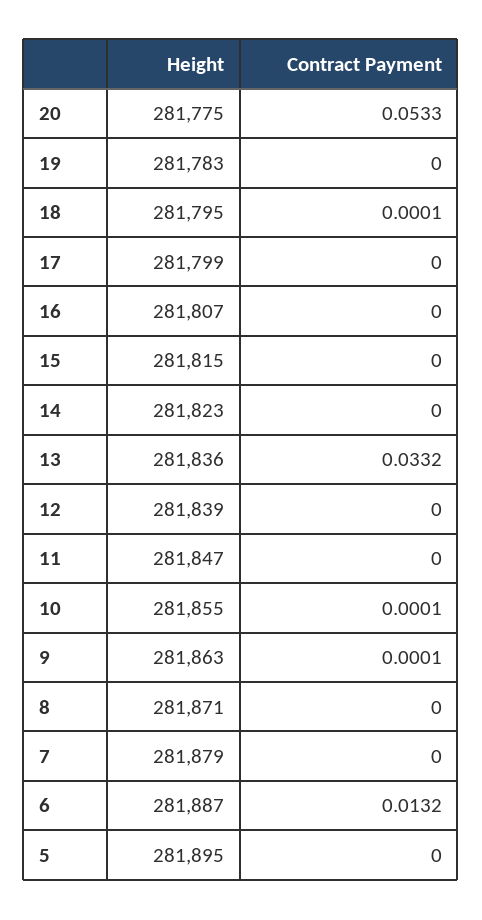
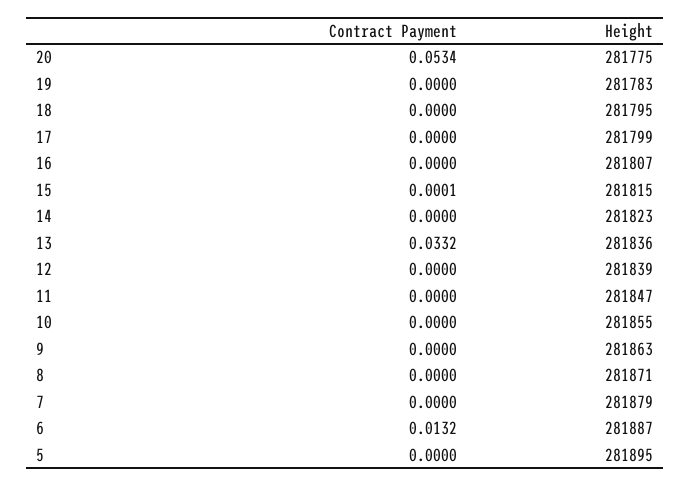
  {
    "Height": {
      "20": 281775,
      "19": 281783,
      "18": 281795,
      "17": 281799,
      "16": 281807,
      "15": 281815,
      "14": 281823,
      "13": 281836,
      "12": 281839,
      "11": 281847,
      "10": 281855,
      "9": 281863,
      "8": 281871,
      "7": 281879,
      "6": 281887,
      "5": 281895
    },
    "Contract Payment": {
-     "20": 0.0533,
+     "20": 0.0534,
      "19": 0,
-     "18": 0.0001,
+     "18": 0,
      "17": 0,
      "16": 0,
-     "15": 0,
+     "15": 0.0001,
      "14": 0,
      "13": 0.0332,
      "12": 0,
      "11": 0,
-     "10": 0.0001,
+     "10": 0,
-     "9": 0.0001,
+     "9": 0,
      "8": 0,
      "7": 0,
      "6": 0.0132,
      "5": 0
    }
  }

